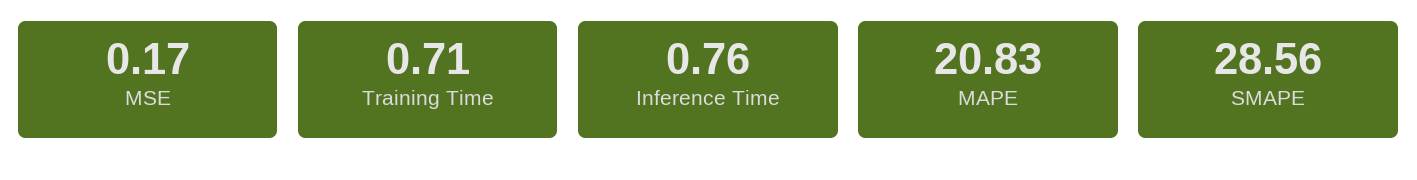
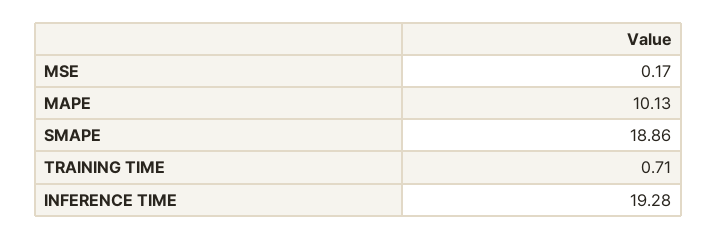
  {
    "MSE": 0.17,
    "Training Time": 0.71,
-   "Inference Time": 0.76,
+   "Inference Time": 19.28,
-   "MAPE": 20.83,
+   "MAPE": 10.13,
-   "SMAPE": 28.56
+   "SMAPE": 18.86
  }

